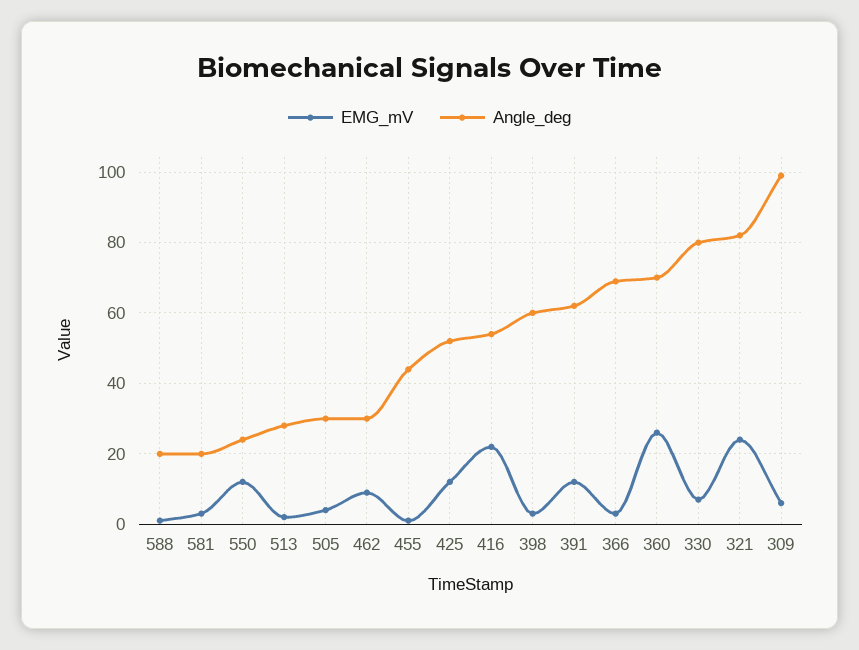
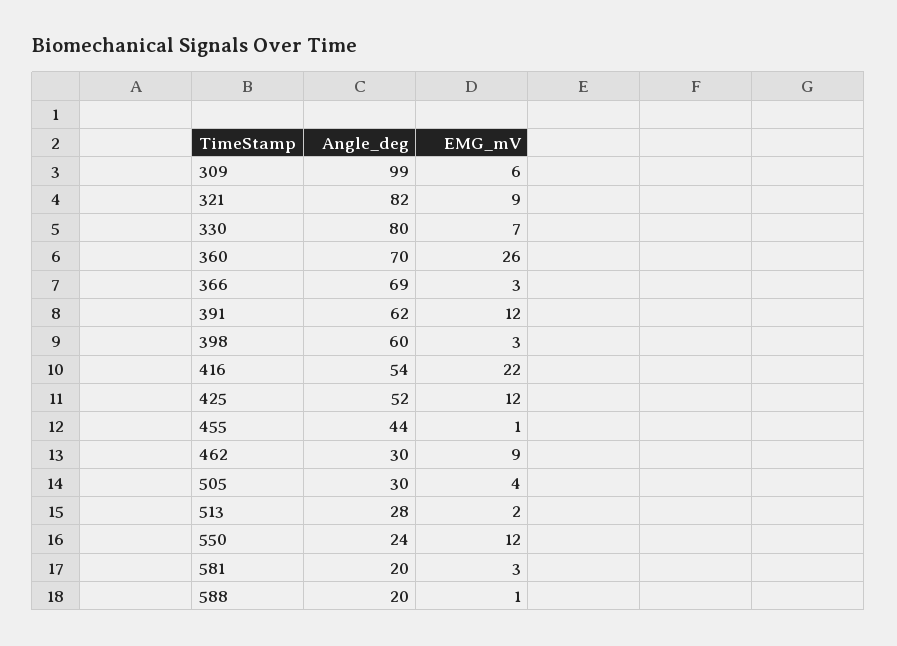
  {
    "EMG_mV": {
      "588": 1,
      "581": 3,
      "550": 12,
      "513": 2,
      "505": 4,
      "462": 9,
      "455": 1,
      "425": 12,
      "416": 22,
      "398": 3,
      "391": 12,
      "366": 3,
      "360": 26,
      "330": 7,
-     "321": 25,
+     "321": 9,
      "309": 6
    },
    "Angle_deg": {
      "588": 20,
      "581": 20,
      "550": 24,
      "513": 28,
      "505": 30,
      "462": 30,
      "455": 44,
      "425": 52,
      "416": 54,
      "398": 60,
      "391": 62,
      "366": 69,
      "360": 70,
      "330": 80,
      "321": 82,
      "309": 99
    }
  }

